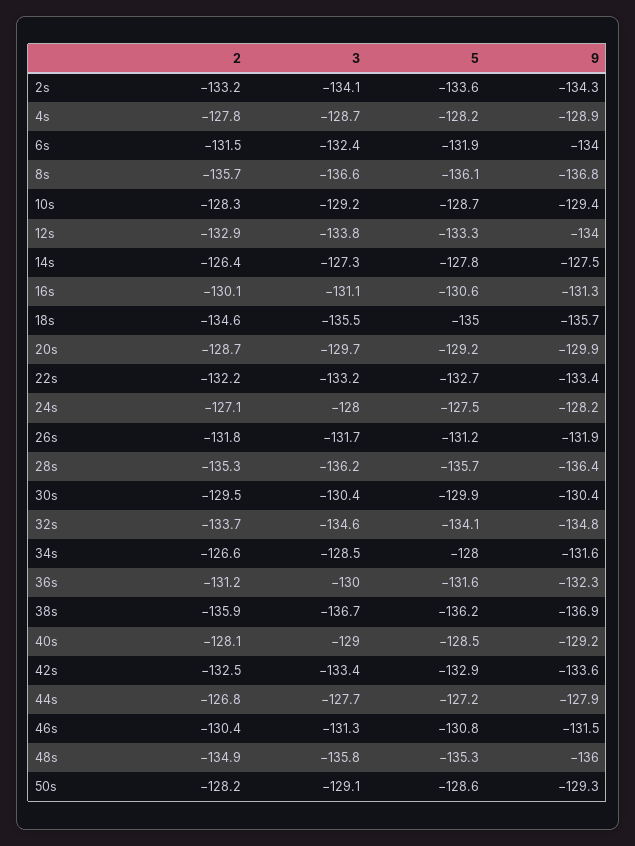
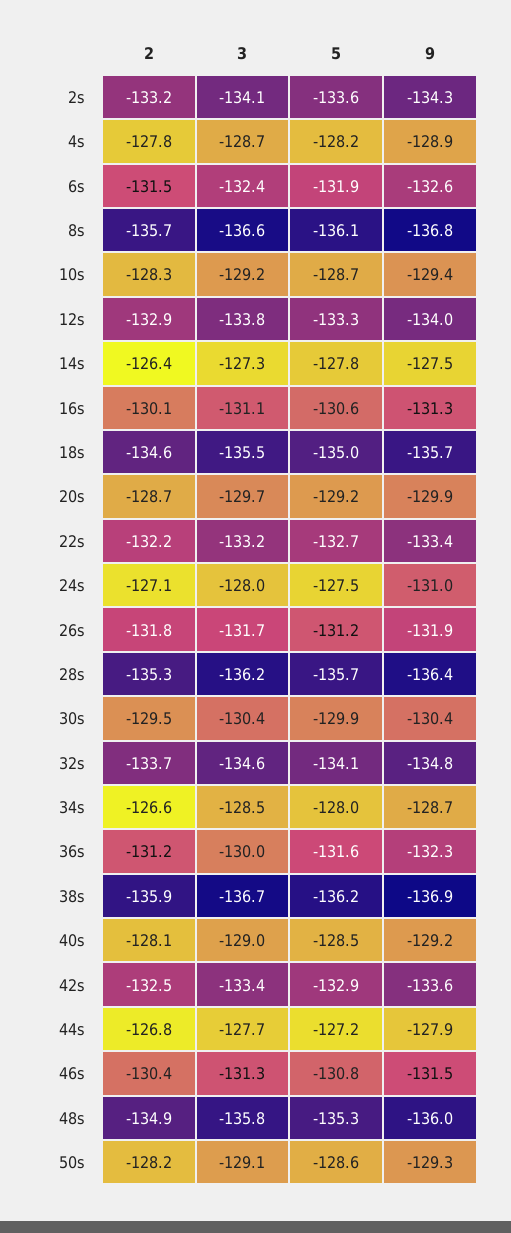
  {
    "2": {
      "2s": -133.2,
      "4s": -127.8,
      "6s": -131.5,
      "8s": -135.7,
      "10s": -128.3,
      "12s": -132.9,
      "14s": -126.4,
      "16s": -130.1,
      "18s": -134.6,
      "20s": -128.7,
      "22s": -132.2,
      "24s": -127.1,
      "26s": -131.8,
      "28s": -135.3,
      "30s": -129.5,
      "32s": -133.7,
      "34s": -126.6,
      "36s": -131.2,
      "38s": -135.9,
      "40s": -128.1,
      "42s": -132.5,
      "44s": -126.8,
      "46s": -130.4,
      "48s": -134.9,
      "50s": -128.2
    },
    "3": {
      "2s": -134.1,
      "4s": -128.7,
      "6s": -132.4,
      "8s": -136.6,
      "10s": -129.2,
      "12s": -133.8,
      "14s": -127.3,
      "16s": -131.1,
      "18s": -135.5,
      "20s": -129.7,
      "22s": -133.2,
      "24s": -128,
      "26s": -131.7,
      "28s": -136.2,
      "30s": -130.4,
      "32s": -134.6,
      "34s": -128.5,
      "36s": -130,
      "38s": -136.7,
      "40s": -129,
      "42s": -133.4,
      "44s": -127.7,
      "46s": -131.3,
      "48s": -135.8,
      "50s": -129.1
    },
    "5": {
      "2s": -133.6,
      "4s": -128.2,
      "6s": -131.9,
      "8s": -136.1,
      "10s": -128.7,
      "12s": -133.3,
      "14s": -127.8,
      "16s": -130.6,
      "18s": -135,
      "20s": -129.2,
      "22s": -132.7,
      "24s": -127.5,
      "26s": -131.2,
      "28s": -135.7,
      "30s": -129.9,
      "32s": -134.1,
      "34s": -128,
      "36s": -131.6,
      "38s": -136.2,
      "40s": -128.5,
      "42s": -132.9,
      "44s": -127.2,
      "46s": -130.8,
      "48s": -135.3,
      "50s": -128.6
    },
    "9": {
      "2s": -134.3,
      "4s": -128.9,
-     "6s": -134,
+     "6s": -132.6,
      "8s": -136.8,
      "10s": -129.4,
      "12s": -134,
      "14s": -127.5,
      "16s": -131.3,
      "18s": -135.7,
      "20s": -129.9,
      "22s": -133.4,
-     "24s": -128.2,
+     "24s": -131,
      "26s": -131.9,
      "28s": -136.4,
      "30s": -130.4,
      "32s": -134.8,
-     "34s": -131.6,
+     "34s": -128.7,
      "36s": -132.3,
      "38s": -136.9,
      "40s": -129.2,
      "42s": -133.6,
      "44s": -127.9,
      "46s": -131.5,
      "48s": -136,
      "50s": -129.3
    }
  }

